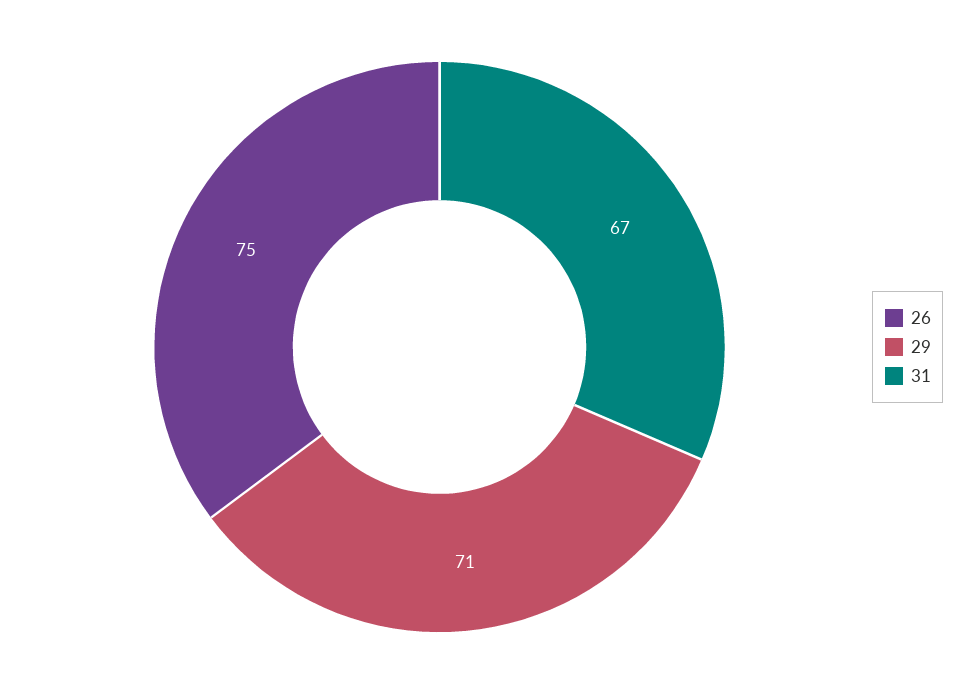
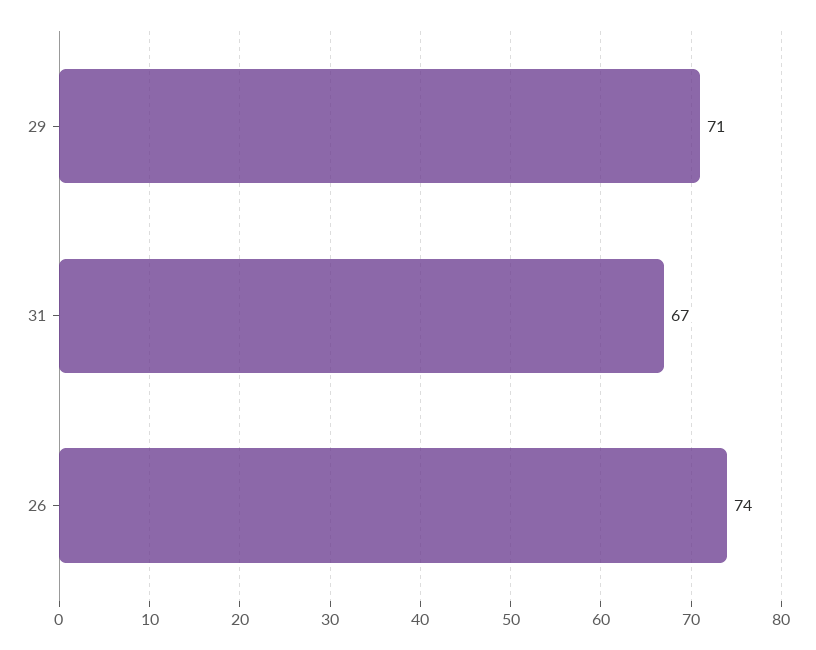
  {
-   "26": 75,
+   "26": 74,
    "29": 71,
    "31": 67
  }

